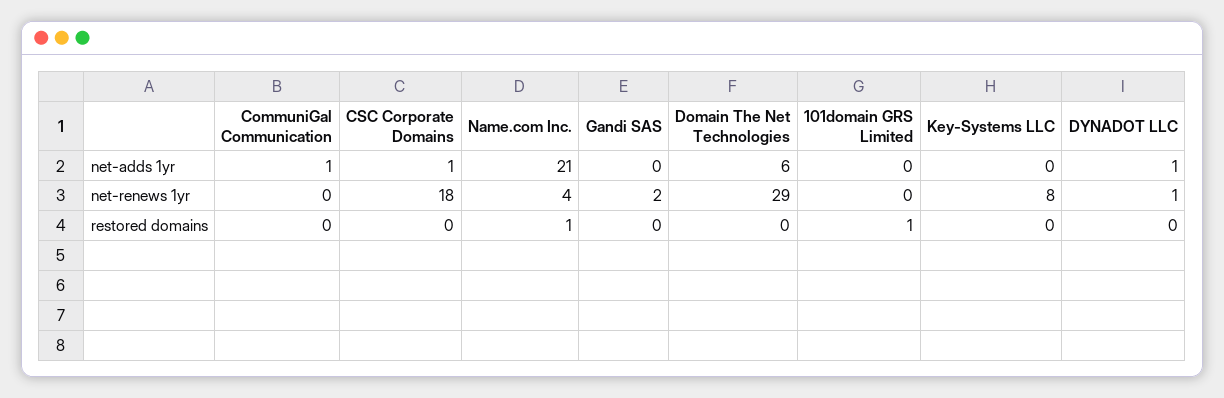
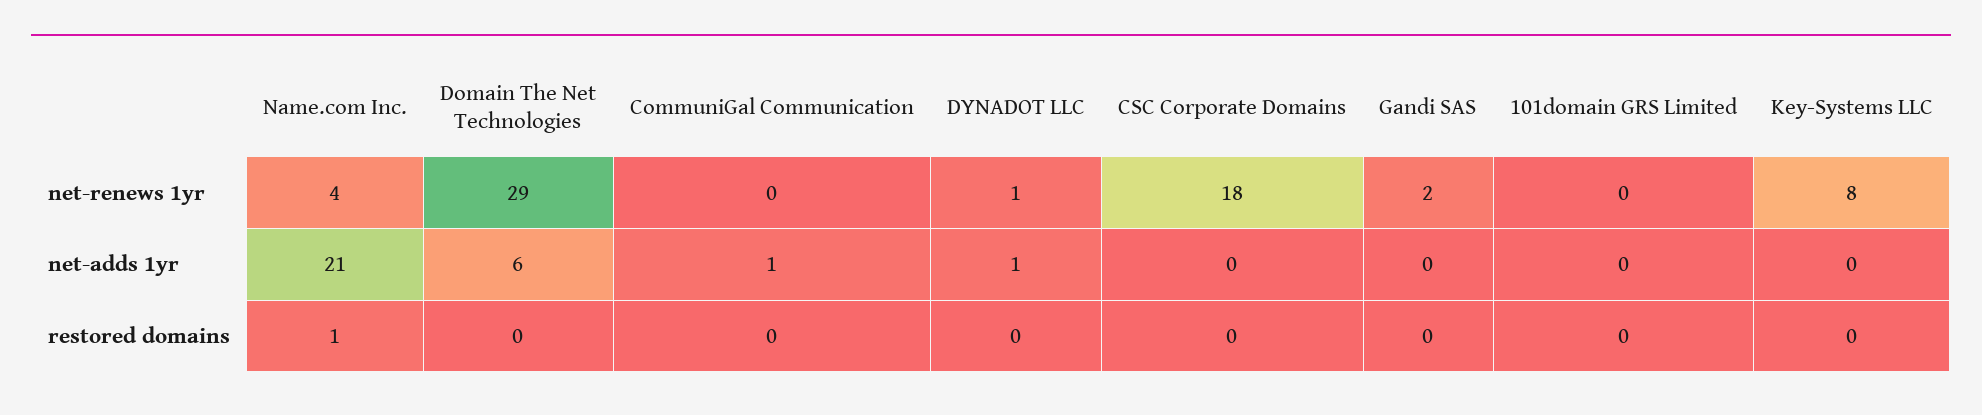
  {
    "CommuniGal Communication": {
      "net-adds 1yr": 1,
      "net-renews 1yr": 0,
      "restored domains": 0
    },
    "CSC Corporate Domains": {
-     "net-adds 1yr": 1,
+     "net-adds 1yr": 0,
      "net-renews 1yr": 18,
      "restored domains": 0
    },
    "Name.com Inc.": {
      "net-adds 1yr": 21,
      "net-renews 1yr": 4,
      "restored domains": 1
    },
    "Gandi SAS": {
      "net-adds 1yr": 0,
      "net-renews 1yr": 2,
      "restored domains": 0
    },
    "Domain The Net Technologies": {
      "net-adds 1yr": 6,
      "net-renews 1yr": 29,
      "restored domains": 0
    },
    "101domain GRS Limited": {
      "net-adds 1yr": 0,
      "net-renews 1yr": 0,
-     "restored domains": 1
+     "restored domains": 0
    },
    "Key-Systems LLC": {
      "net-adds 1yr": 0,
      "net-renews 1yr": 8,
      "restored domains": 0
    },
    "DYNADOT LLC": {
      "net-adds 1yr": 1,
      "net-renews 1yr": 1,
      "restored domains": 0
    }
  }

